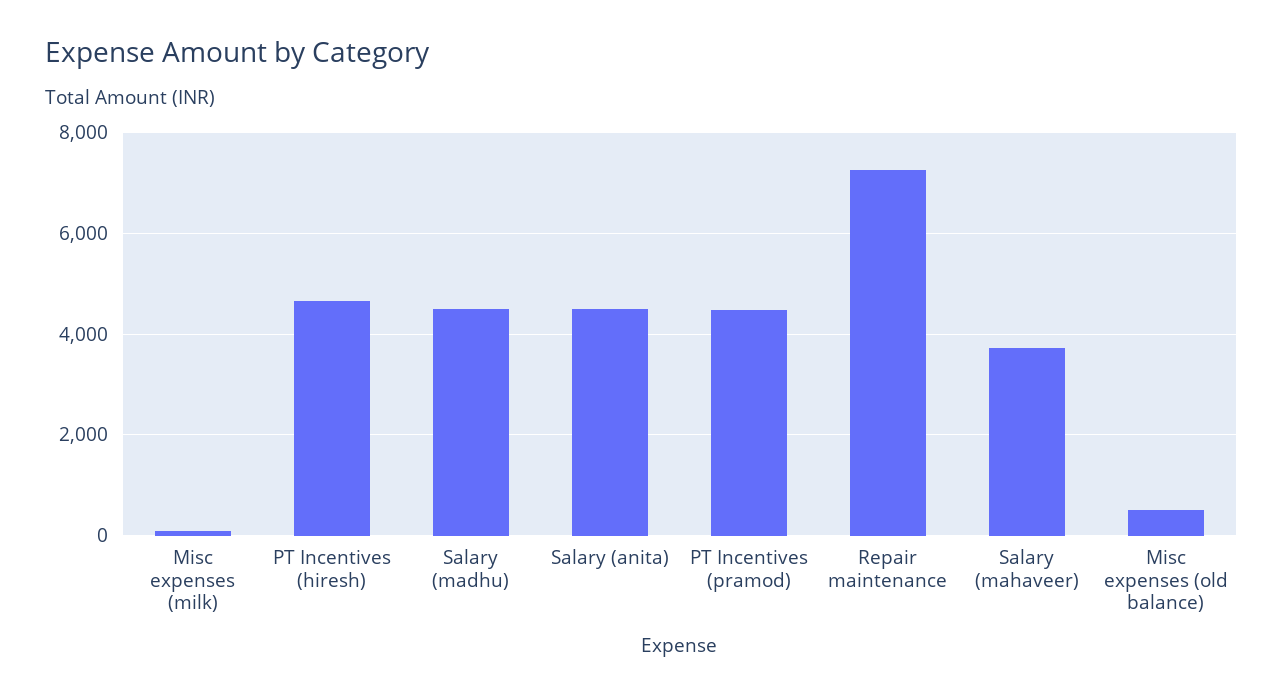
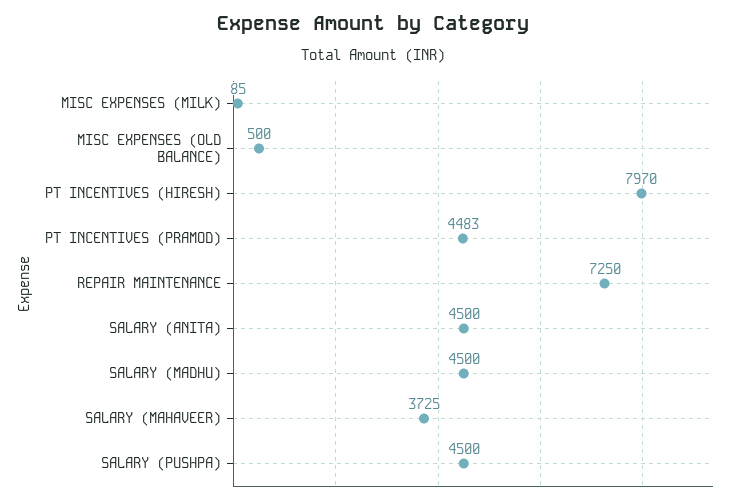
  {
    "Misc expenses (milk)": 85,
-   "PT Incentives (hiresh)": 4600,
+   "PT Incentives (hiresh)": 7970,
    "Salary (madhu)": 4500,
    "Salary (anita)": 4500,
    "PT Incentives (pramod)": 4483,
    "Repair maintenance": 7250,
    "Salary (mahaveer)": 3725,
-   "Misc expenses (old balance)": 500
+   "Misc expenses (old balance)": 500,
+   "SALARY (PUSHPA)": 4500
  }

